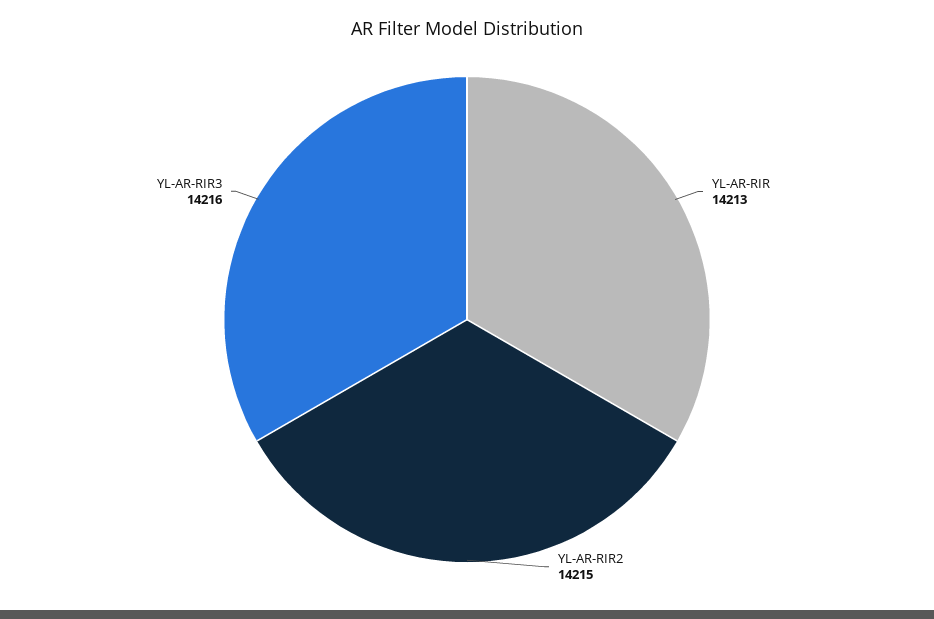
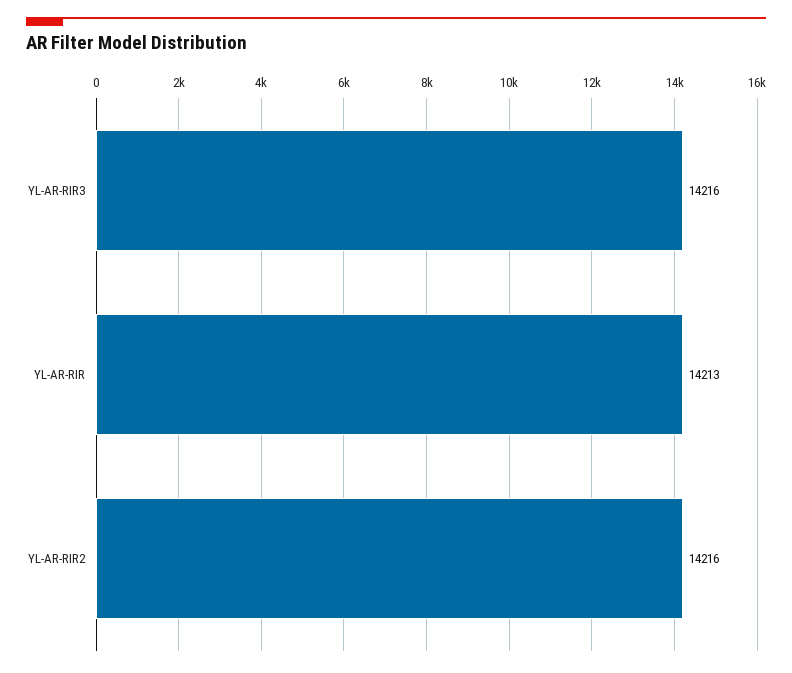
  {
    "YL-AR-RIR": 14213,
-   "YL-AR-RIR2": 14215,
+   "YL-AR-RIR2": 14216,
    "YL-AR-RIR3": 14216
  }

